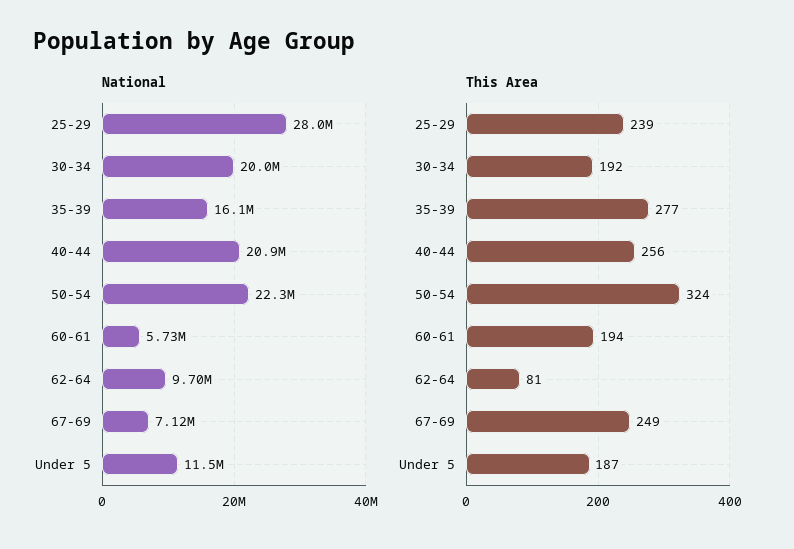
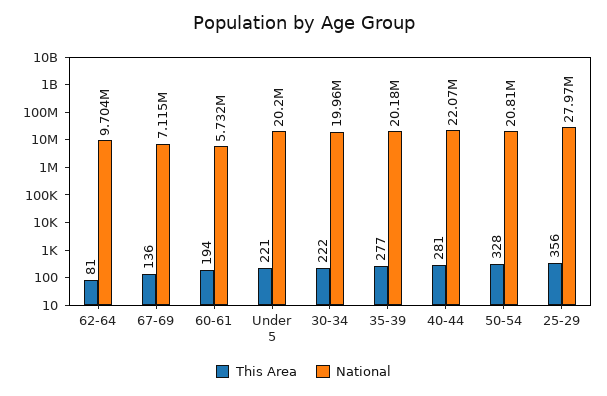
  {
    "National": {
      "25-29": 27970000,
      "30-34": 19960000,
-     "35-39": 16100000,
+     "35-39": 20180000,
-     "40-44": 20900000,
+     "40-44": 22070000,
-     "50-54": 22300000,
+     "50-54": 20810000,
      "60-61": 5732000,
      "62-64": 9704000,
      "67-69": 7115000,
-     "Under 5": 11500000
+     "Under 5": 20200000
    },
    "This Area": {
-     "25-29": 239,
+     "25-29": 356,
-     "30-34": 192,
+     "30-34": 222,
      "35-39": 277,
-     "40-44": 256,
+     "40-44": 281,
-     "50-54": 324,
+     "50-54": 328,
      "60-61": 194,
      "62-64": 81,
-     "67-69": 249,
+     "67-69": 136,
-     "Under 5": 187
+     "Under 5": 221
    }
  }

